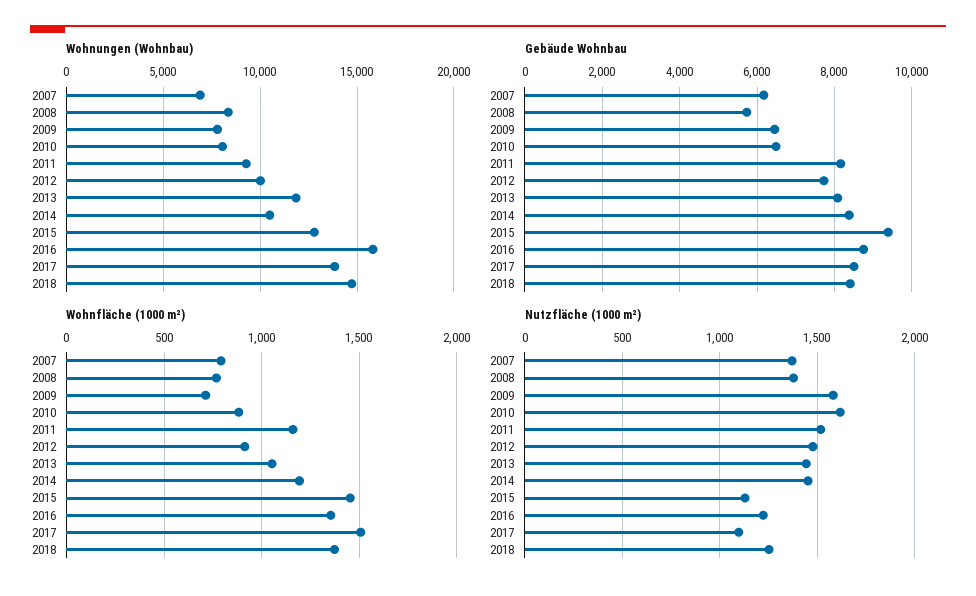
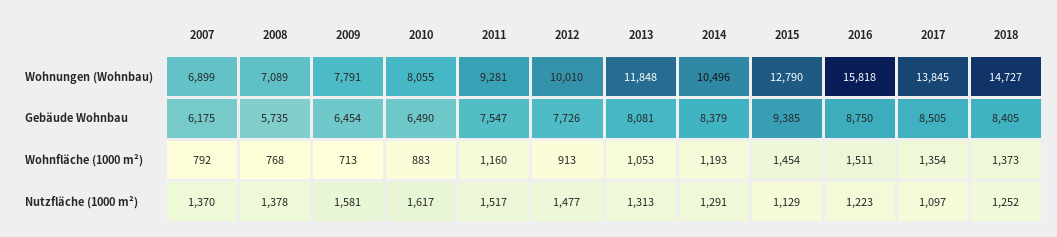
  {
    "Wohnungen (Wohnbau)": {
      "2007": 6899,
-     "2008": 8500,
+     "2008": 7089,
      "2009": 7791,
      "2010": 8055,
      "2011": 9281,
      "2012": 10010,
      "2013": 11848,
      "2014": 10496,
      "2015": 12790,
      "2016": 15818,
      "2017": 13845,
      "2018": 14727
    },
    "Gebäude Wohnbau": {
      "2007": 6175,
      "2008": 5735,
      "2009": 6454,
      "2010": 6490,
-     "2011": 8200,
+     "2011": 7547,
      "2012": 7726,
      "2013": 8081,
      "2014": 8379,
      "2015": 9385,
      "2016": 8750,
      "2017": 8505,
      "2018": 8405
    },
    "Wohnfläche (1000 m²)": {
      "2007": 792,
      "2008": 768,
      "2009": 713,
      "2010": 883,
      "2011": 1160,
      "2012": 913,
      "2013": 1053,
      "2014": 1193,
      "2015": 1454,
-     "2016": 1350,
+     "2016": 1511,
-     "2017": 1500,
+     "2017": 1354,
      "2018": 1373
    },
    "Nutzfläche (1000 m²)": {
      "2007": 1370,
      "2008": 1378,
      "2009": 1581,
      "2010": 1617,
      "2011": 1517,
      "2012": 1477,
-     "2013": 1450,
+     "2013": 1313,
-     "2014": 1450,
+     "2014": 1291,
      "2015": 1129,
      "2016": 1223,
      "2017": 1097,
      "2018": 1252
    }
  }

